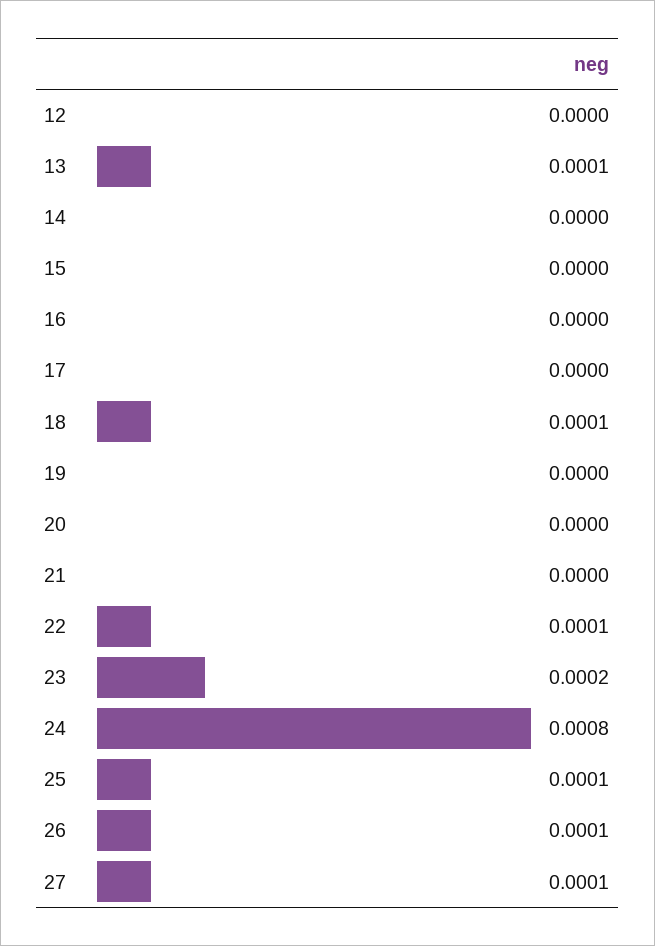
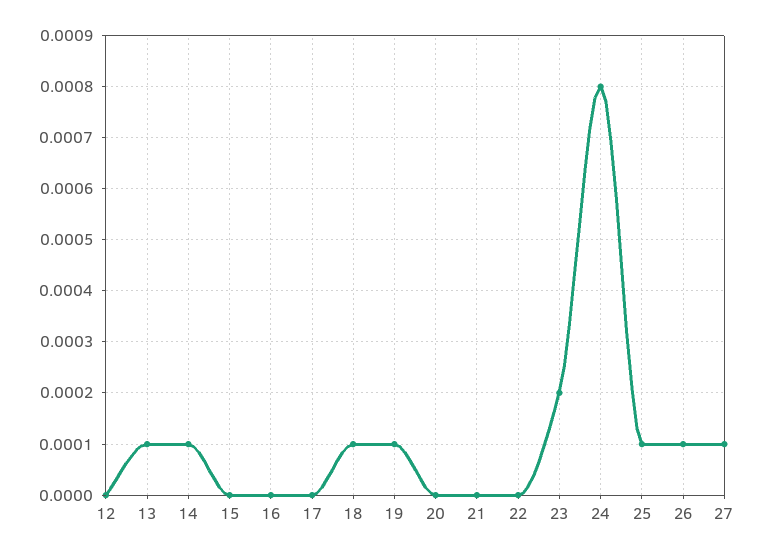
  {
    "12": 0,
    "13": 0.0001,
-   "14": 0,
+   "14": 0.0001,
    "15": 0,
    "16": 0,
    "17": 0,
    "18": 0.0001,
-   "19": 0,
+   "19": 0.0001,
    "20": 0,
    "21": 0,
-   "22": 0.0001,
+   "22": 0,
    "23": 0.0002,
    "24": 0.0008,
    "25": 0.0001,
    "26": 0.0001,
    "27": 0.0001
  }

